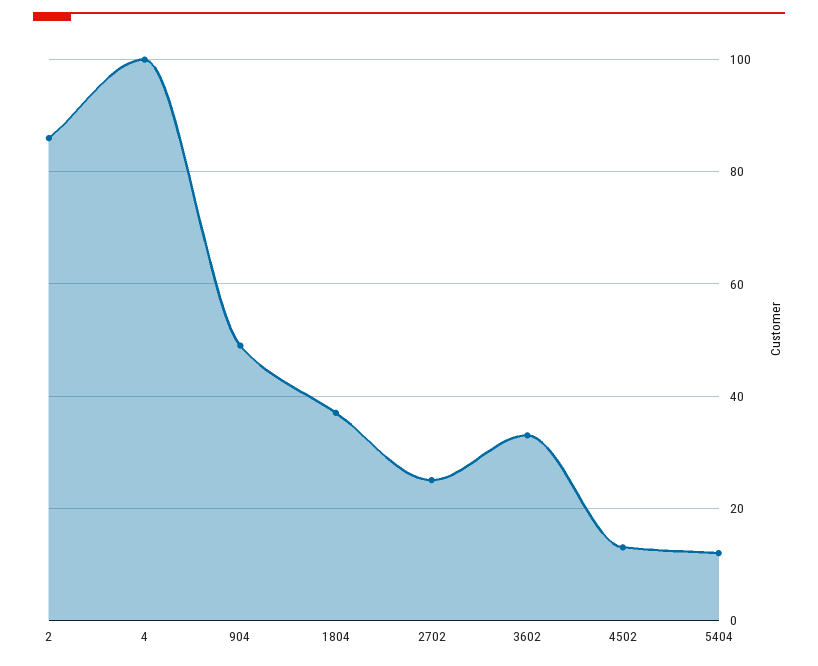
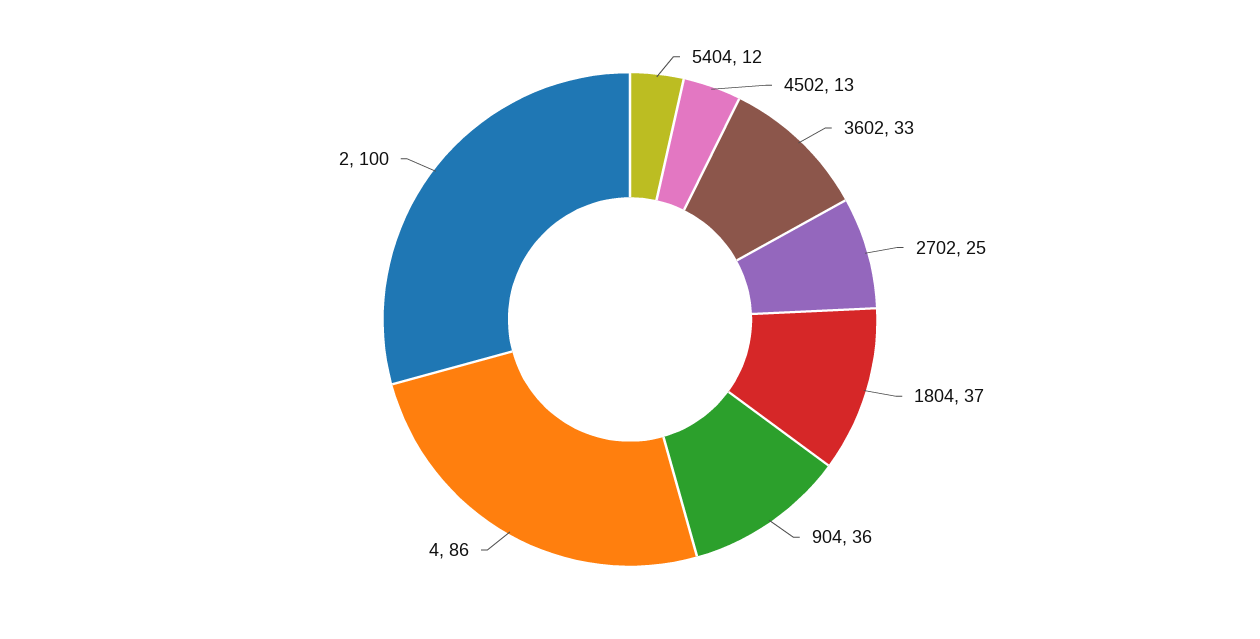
  {
-   "2": 85,
+   "2": 100,
-   "4": 100,
+   "4": 86,
-   "904": 50,
+   "904": 36,
    "1804": 37,
    "2702": 25,
    "3602": 33,
    "4502": 13,
    "5404": 12
  }

